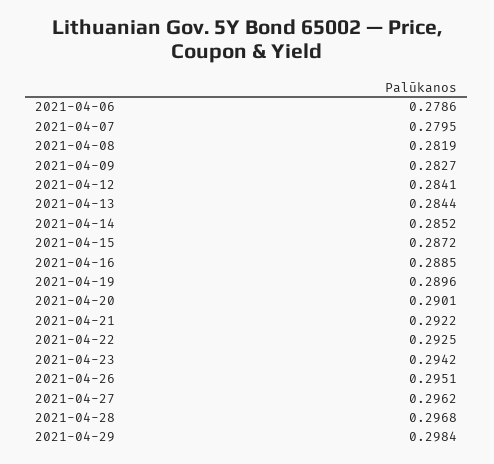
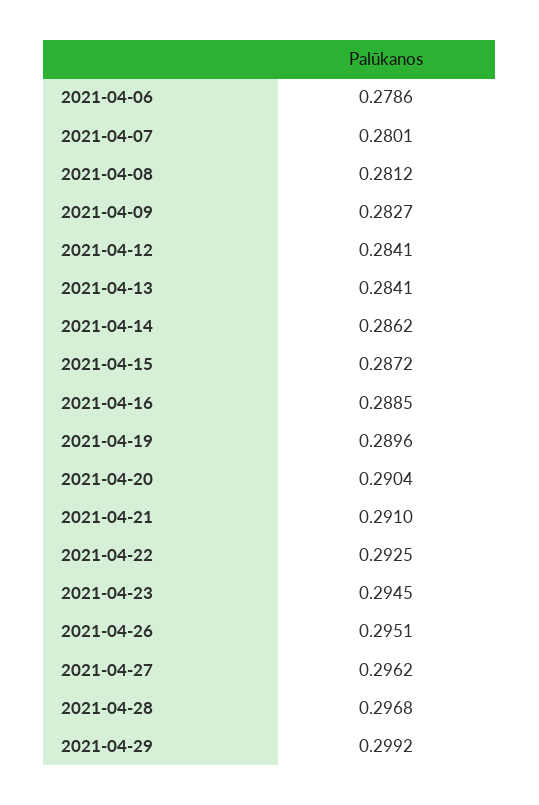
  {
    "2021-04-06": 0.2786,
-   "2021-04-07": 0.2795,
+   "2021-04-07": 0.2801,
-   "2021-04-08": 0.2819,
+   "2021-04-08": 0.2812,
    "2021-04-09": 0.2827,
    "2021-04-12": 0.2841,
-   "2021-04-13": 0.2844,
+   "2021-04-13": 0.2841,
-   "2021-04-14": 0.2852,
+   "2021-04-14": 0.2862,
    "2021-04-15": 0.2872,
    "2021-04-16": 0.2885,
    "2021-04-19": 0.2896,
-   "2021-04-20": 0.2901,
+   "2021-04-20": 0.2904,
-   "2021-04-21": 0.2922,
+   "2021-04-21": 0.291,
    "2021-04-22": 0.2925,
-   "2021-04-23": 0.2942,
+   "2021-04-23": 0.2945,
    "2021-04-26": 0.2951,
    "2021-04-27": 0.2962,
    "2021-04-28": 0.2968,
-   "2021-04-29": 0.2984
+   "2021-04-29": 0.2992
  }

